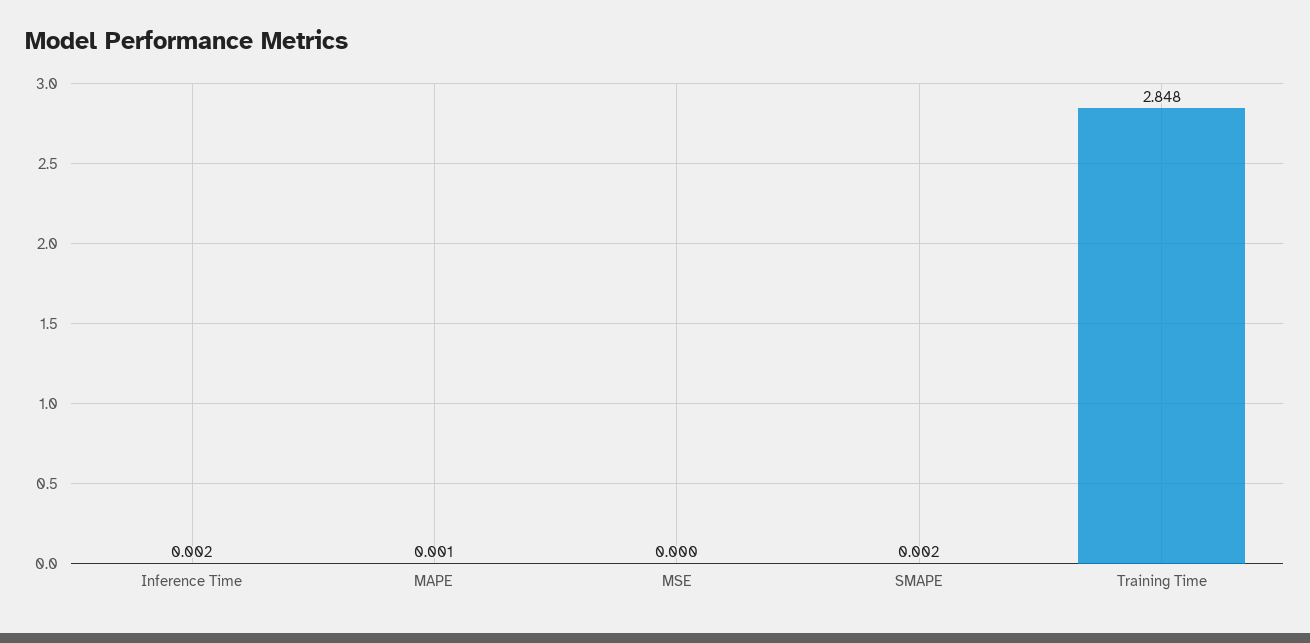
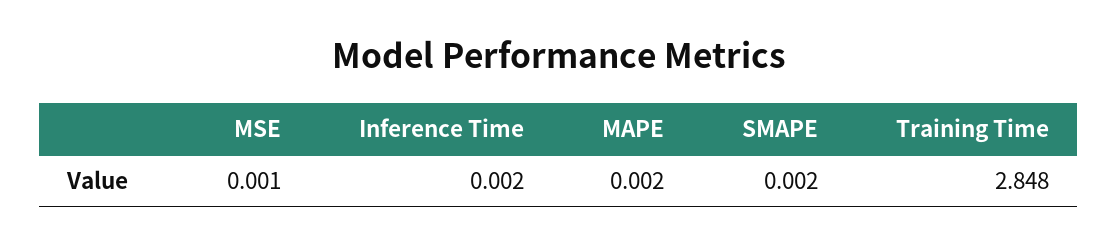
  {
    "Inference Time": 0.002,
-   "MAPE": 0.001,
+   "MAPE": 0.002,
-   "MSE": 0,
+   "MSE": 0.001,
    "SMAPE": 0.002,
    "Training Time": 2.848
  }

